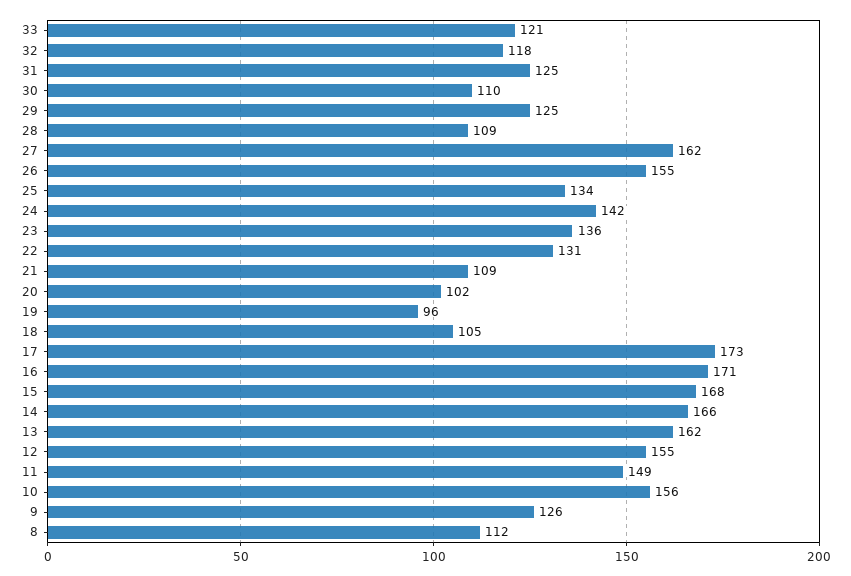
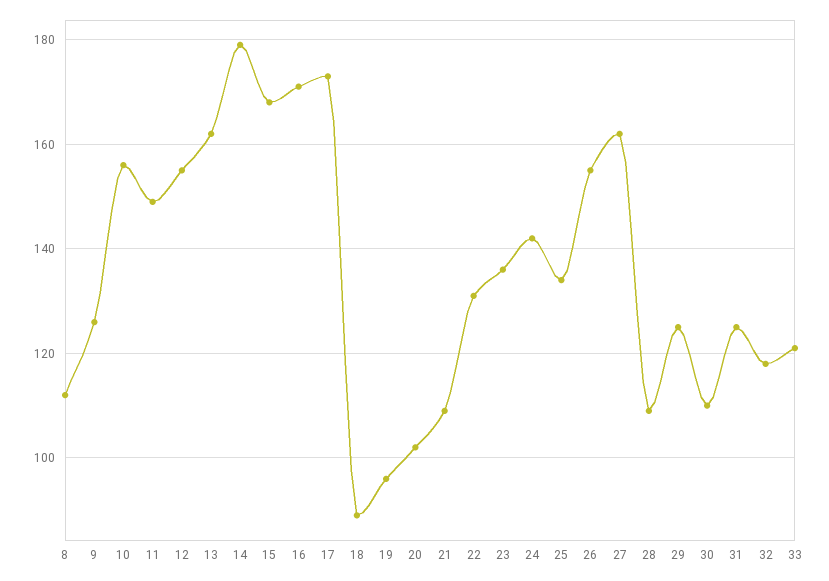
  {
    "33": 121,
    "32": 118,
    "31": 125,
    "30": 110,
    "29": 125,
    "28": 109,
    "27": 162,
    "26": 155,
    "25": 134,
    "24": 142,
    "23": 136,
    "22": 131,
    "21": 109,
    "20": 102,
    "19": 96,
-   "18": 105,
+   "18": 90,
    "17": 173,
    "16": 171,
    "15": 168,
-   "14": 166,
+   "14": 180,
    "13": 162,
    "12": 155,
    "11": 149,
    "10": 156,
    "9": 126,
    "8": 112
  }

